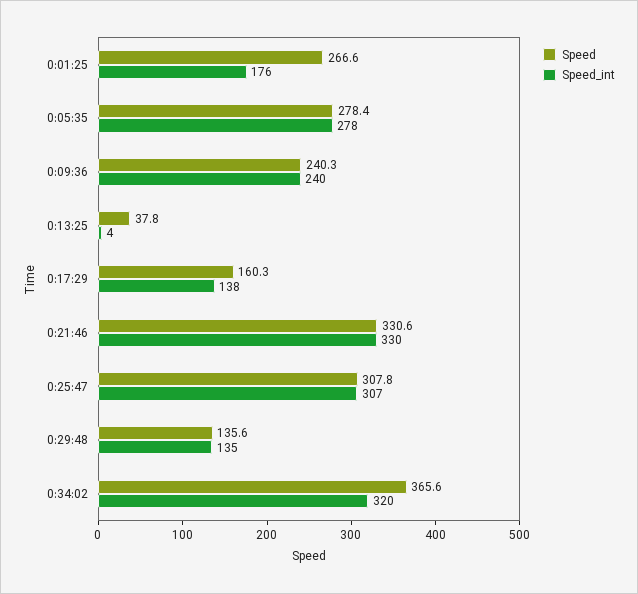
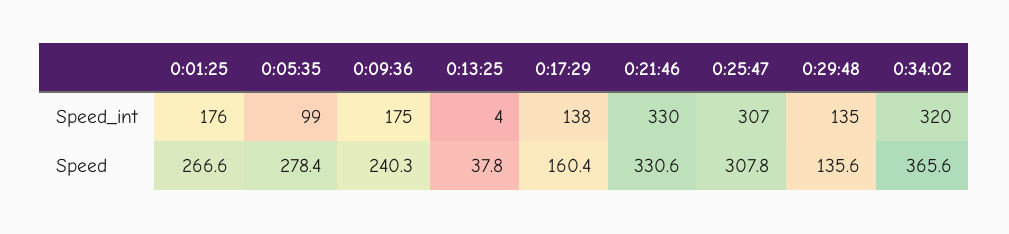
  {
    "Speed": {
      "0:01:25": 266.6,
      "0:05:35": 278.4,
      "0:09:36": 240.3,
      "0:13:25": 37.8,
-     "0:17:29": 160.3,
+     "0:17:29": 160.4,
      "0:21:46": 330.6,
      "0:25:47": 307.8,
      "0:29:48": 135.6,
      "0:34:02": 365.6
    },
    "Speed_int": {
      "0:01:25": 176,
-     "0:05:35": 278,
+     "0:05:35": 99,
-     "0:09:36": 240,
+     "0:09:36": 175,
      "0:13:25": 4,
      "0:17:29": 138,
      "0:21:46": 330,
      "0:25:47": 307,
      "0:29:48": 135,
      "0:34:02": 320
    }
  }

